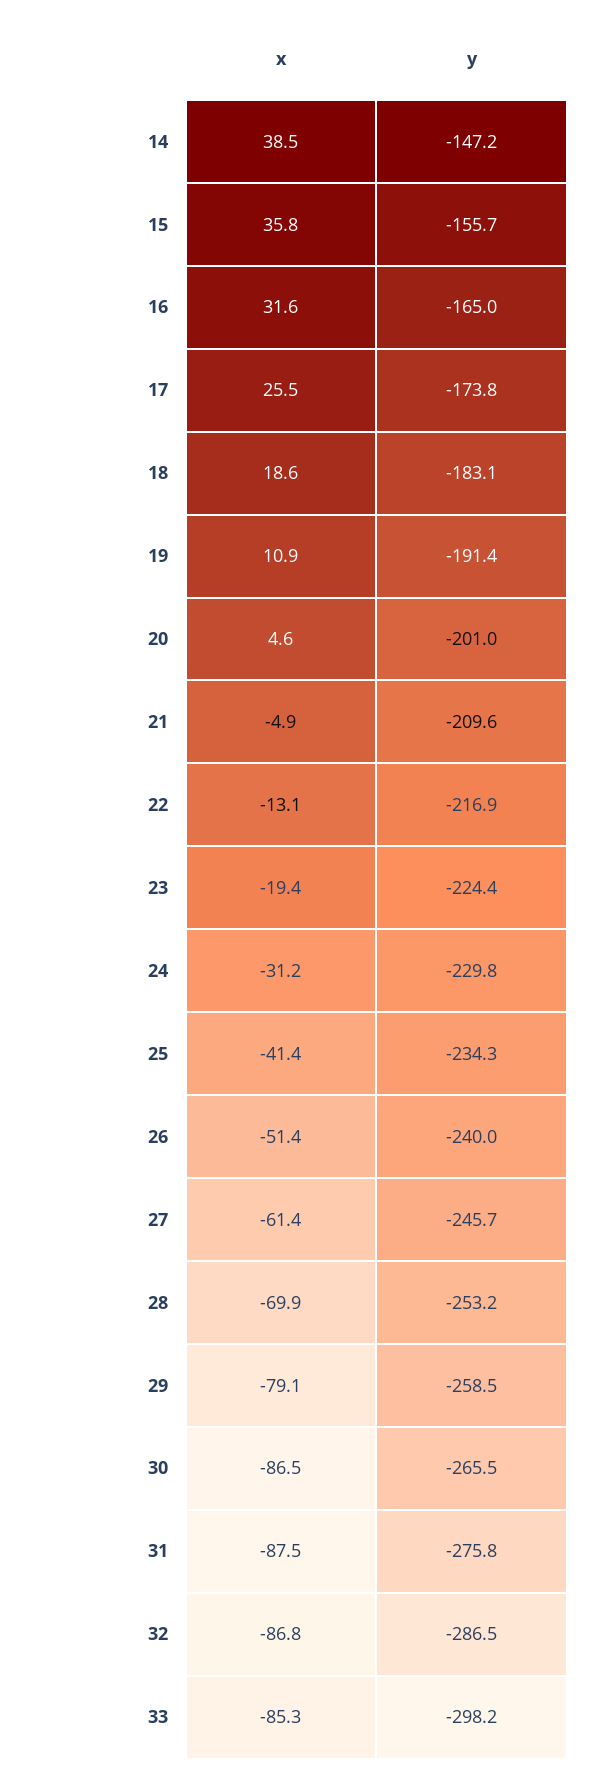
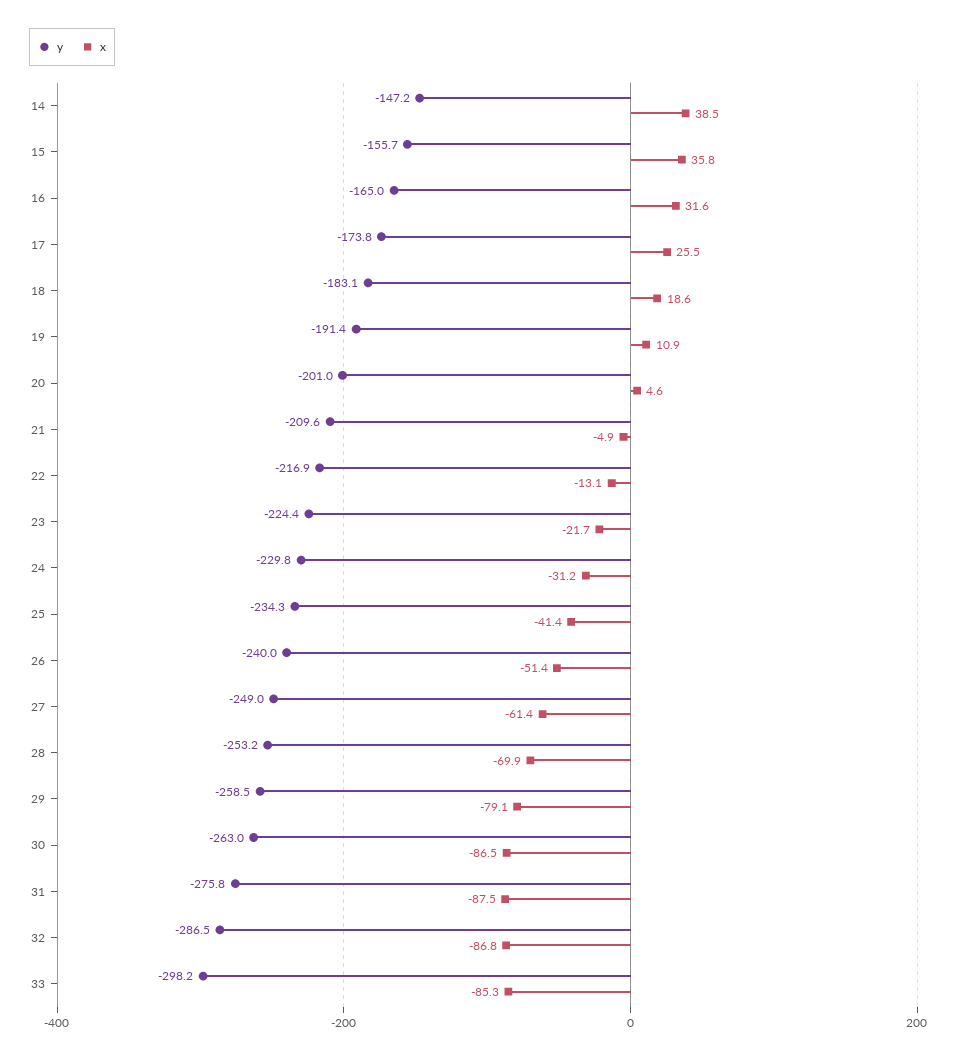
  {
    "x": {
      "14": 38.5,
      "15": 35.8,
      "16": 31.6,
      "17": 25.5,
      "18": 18.6,
      "19": 10.9,
      "20": 4.6,
      "21": -4.9,
      "22": -13.1,
-     "23": -19.4,
+     "23": -21.7,
      "24": -31.2,
      "25": -41.4,
      "26": -51.4,
      "27": -61.4,
      "28": -69.9,
      "29": -79.1,
      "30": -86.5,
      "31": -87.5,
      "32": -86.8,
      "33": -85.3
    },
    "y": {
      "14": -147.2,
      "15": -155.7,
      "16": -165,
      "17": -173.8,
      "18": -183.1,
      "19": -191.4,
      "20": -201,
      "21": -209.6,
      "22": -216.9,
      "23": -224.4,
      "24": -229.8,
      "25": -234.3,
      "26": -240,
-     "27": -245.7,
+     "27": -249,
      "28": -253.2,
      "29": -258.5,
-     "30": -265.5,
+     "30": -263,
      "31": -275.8,
      "32": -286.5,
      "33": -298.2
    }
  }

